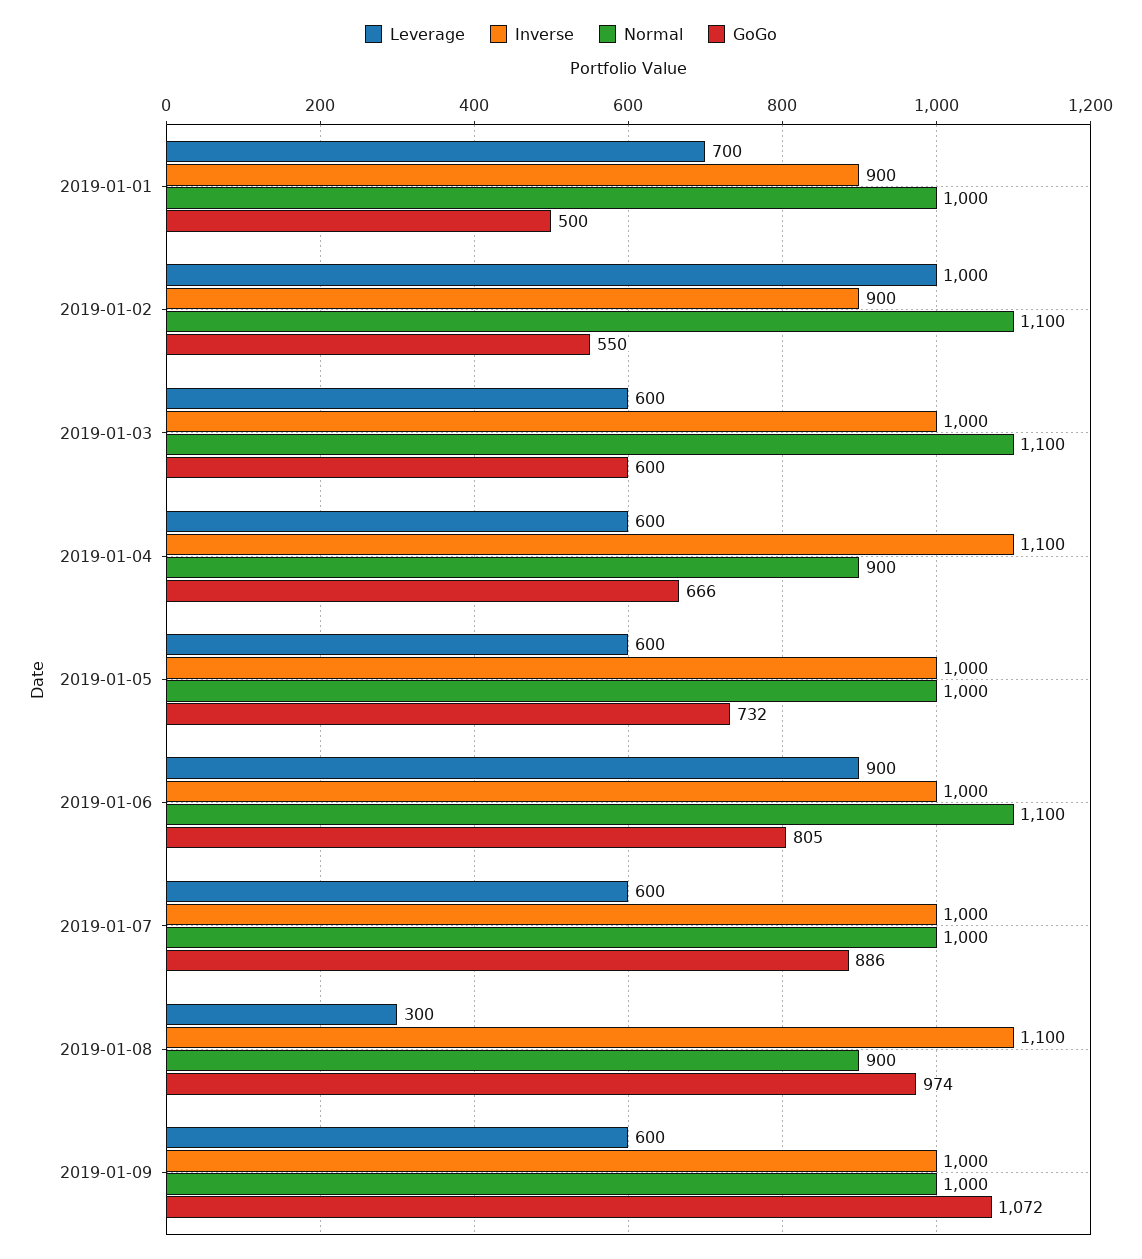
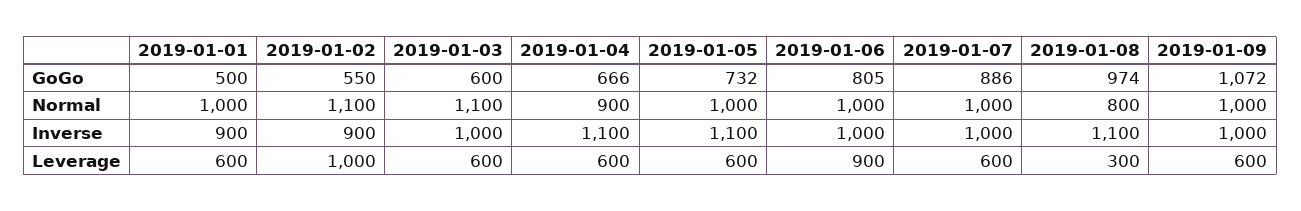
  {
    "Leverage": {
-     "2019-01-01": 700,
+     "2019-01-01": 600,
      "2019-01-02": 1000,
      "2019-01-03": 600,
      "2019-01-04": 600,
      "2019-01-05": 600,
      "2019-01-06": 900,
      "2019-01-07": 600,
      "2019-01-08": 300,
      "2019-01-09": 600
    },
    "Inverse": {
      "2019-01-01": 900,
      "2019-01-02": 900,
      "2019-01-03": 1000,
      "2019-01-04": 1100,
-     "2019-01-05": 1000,
+     "2019-01-05": 1100,
      "2019-01-06": 1000,
      "2019-01-07": 1000,
      "2019-01-08": 1100,
      "2019-01-09": 1000
    },
    "Normal": {
      "2019-01-01": 1000,
      "2019-01-02": 1100,
      "2019-01-03": 1100,
      "2019-01-04": 900,
      "2019-01-05": 1000,
-     "2019-01-06": 1100,
+     "2019-01-06": 1000,
      "2019-01-07": 1000,
-     "2019-01-08": 900,
+     "2019-01-08": 800,
      "2019-01-09": 1000
    },
    "GoGo": {
      "2019-01-01": 500,
      "2019-01-02": 550,
      "2019-01-03": 600,
      "2019-01-04": 666,
      "2019-01-05": 732,
      "2019-01-06": 805,
      "2019-01-07": 886,
      "2019-01-08": 974,
      "2019-01-09": 1072
    }
  }

